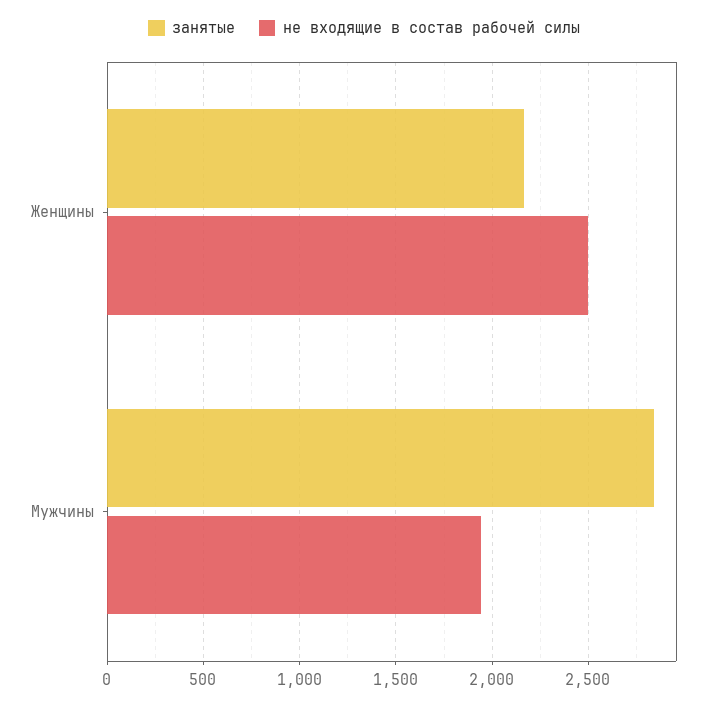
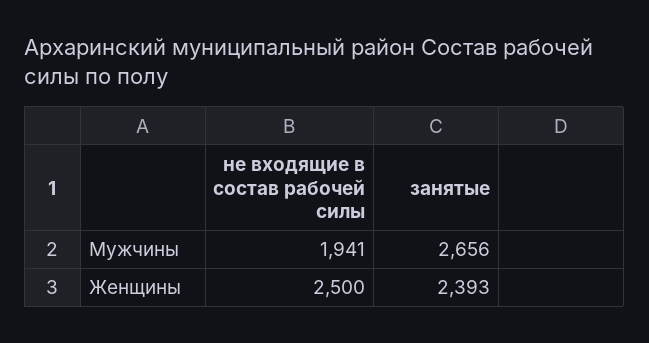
  {
    "занятые": {
-     "Женщины": 2150,
+     "Женщины": 2393,
-     "Мужчины": 2850
+     "Мужчины": 2656
    },
    "не входящие в состав рабочей силы": {
      "Женщины": 2500,
      "Мужчины": 1941
    }
  }

